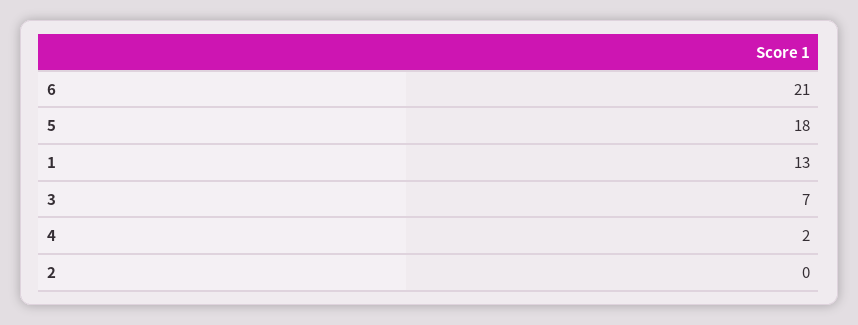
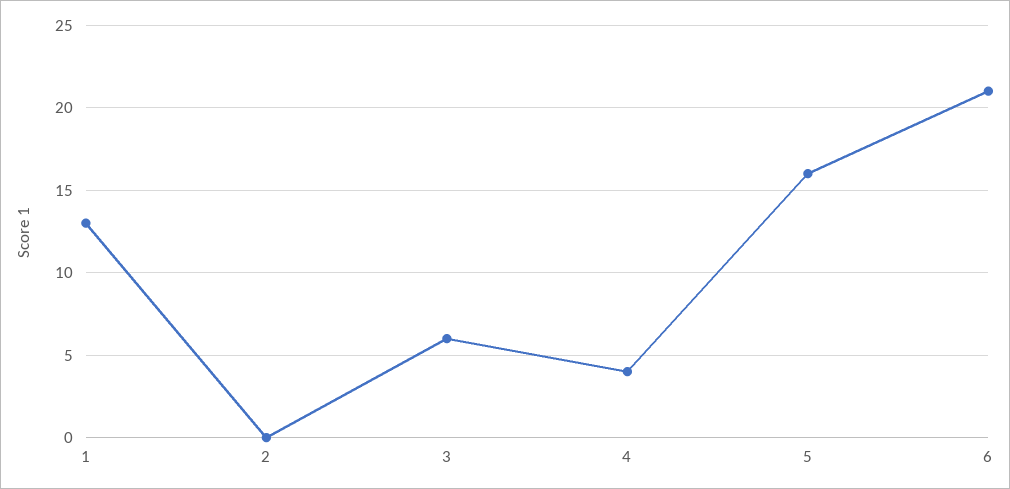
  {
    "6": 21,
-   "5": 18,
+   "5": 16,
    "1": 13,
-   "3": 7,
+   "3": 6,
-   "4": 2,
+   "4": 4,
    "2": 0
  }

